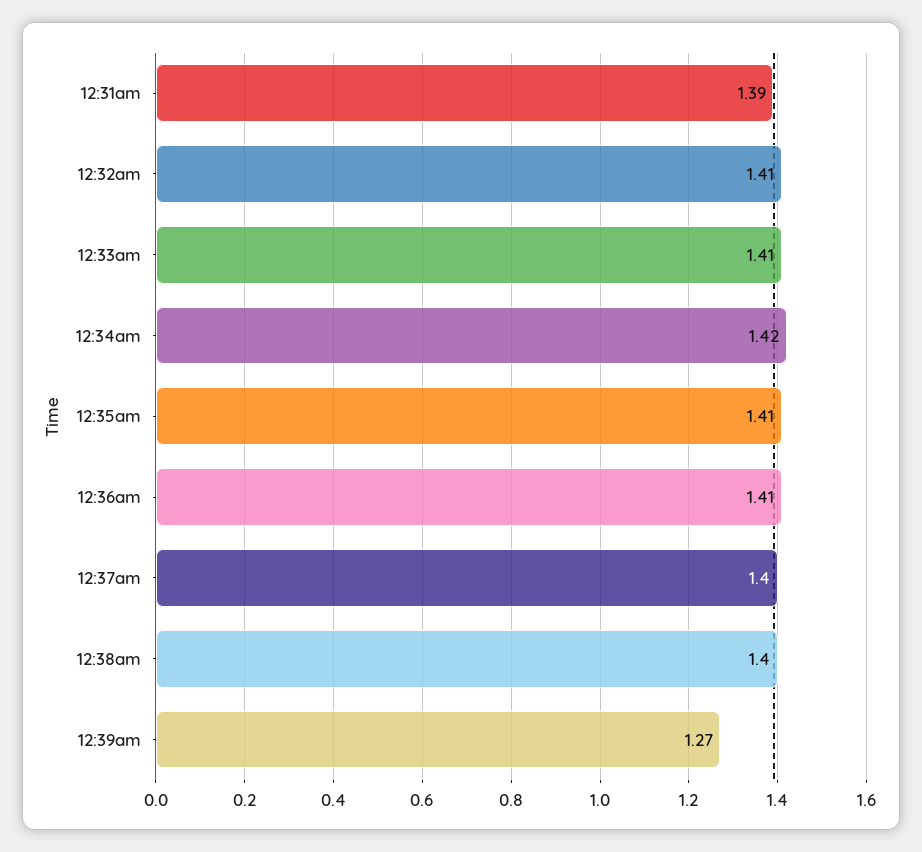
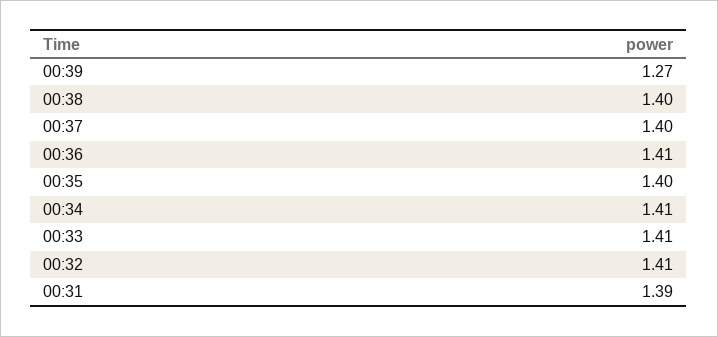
  {
    "12:31am": 1.39,
    "12:32am": 1.41,
    "12:33am": 1.41,
-   "12:34am": 1.42,
+   "12:34am": 1.41,
-   "12:35am": 1.41,
+   "12:35am": 1.4,
    "12:36am": 1.41,
    "12:37am": 1.4,
    "12:38am": 1.4,
    "12:39am": 1.27
  }

